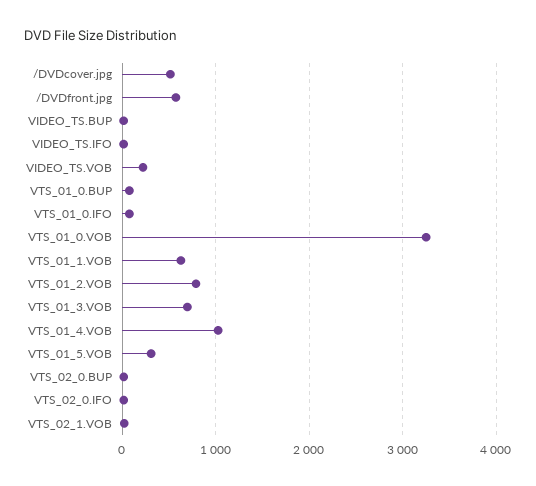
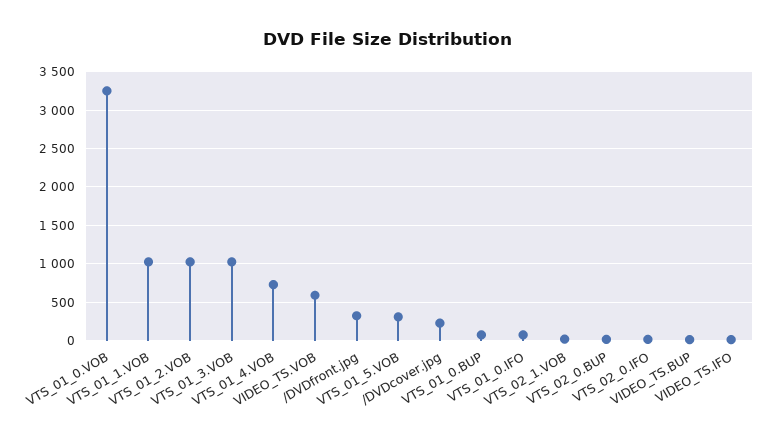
  {
-   "/DVDcover.jpg": 500,
+   "/DVDcover.jpg": 200,
-   "/DVDfront.jpg": 600,
+   "/DVDfront.jpg": 300,
    "VIDEO_TS.BUP": 0,
    "VIDEO_TS.IFO": 0,
-   "VIDEO_TS.VOB": 200,
+   "VIDEO_TS.VOB": 600,
    "VTS_01_0.BUP": 100,
    "VTS_01_0.IFO": 100,
    "VTS_01_0.VOB": 3300,
-   "VTS_01_1.VOB": 600,
+   "VTS_01_1.VOB": 1000,
-   "VTS_01_2.VOB": 800,
+   "VTS_01_2.VOB": 1000,
-   "VTS_01_3.VOB": 700,
+   "VTS_01_3.VOB": 1000,
-   "VTS_01_4.VOB": 1000,
+   "VTS_01_4.VOB": 700,
    "VTS_01_5.VOB": 300,
    "VTS_02_0.BUP": 0,
    "VTS_02_0.IFO": 0,
    "VTS_02_1.VOB": 0
  }

